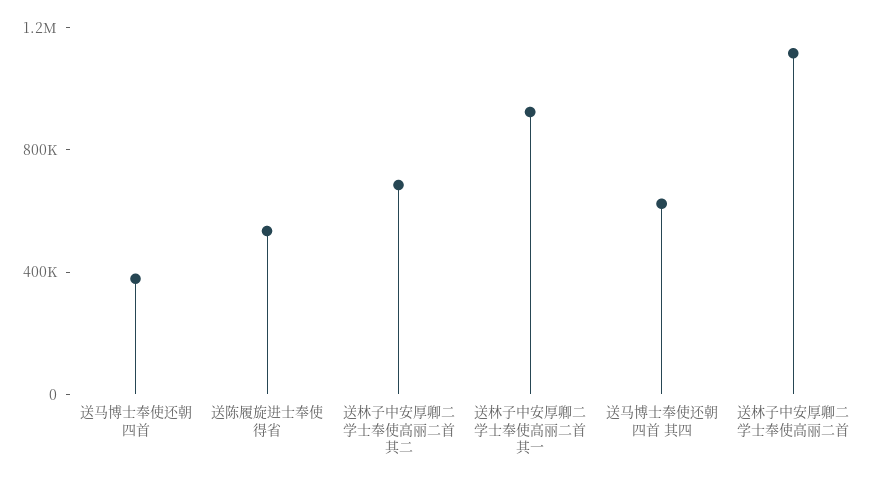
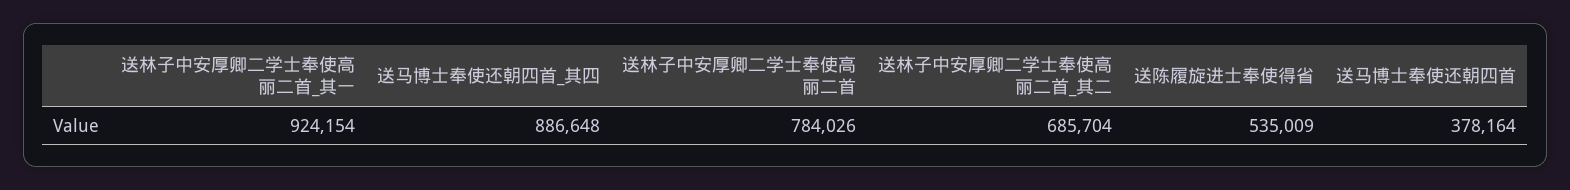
  {
    "送马博士奉使还朝四首": 378164,
    "送陈履旋进士奉使得省": 535009,
    "送林子中安厚卿二学士奉使高丽二首 其二": 685704,
    "送林子中安厚卿二学士奉使高丽二首 其一": 924154,
-   "送马博士奉使还朝四首 其四": 600000,
+   "送马博士奉使还朝四首 其四": 886648,
-   "送林子中安厚卿二学士奉使高丽二首": 1100000
+   "送林子中安厚卿二学士奉使高丽二首": 784026
  }

